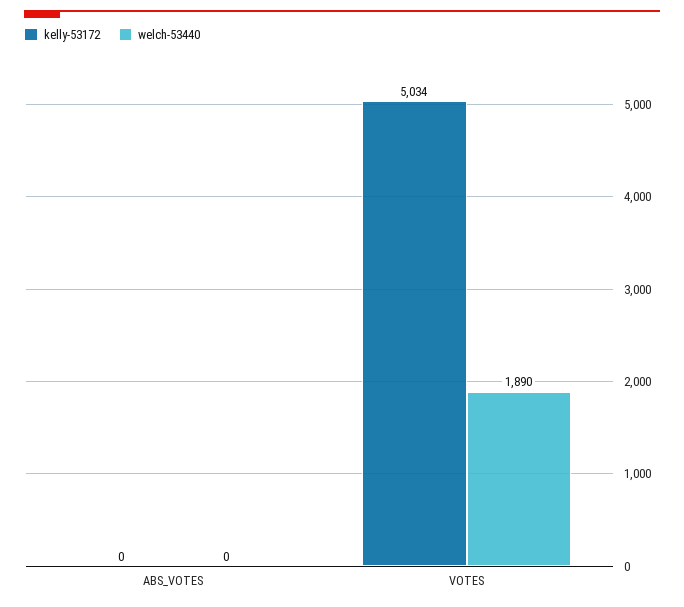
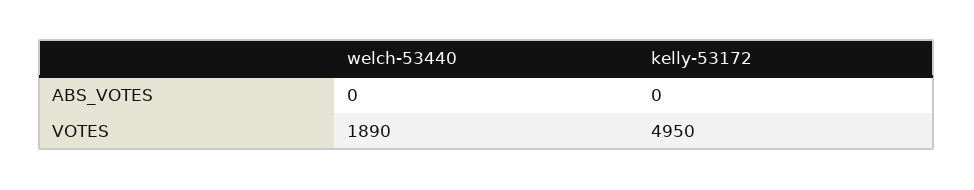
  {
    "kelly-53172": {
      "ABS_VOTES": 0,
-     "VOTES": 5034
+     "VOTES": 4950
    },
    "welch-53440": {
      "ABS_VOTES": 0,
      "VOTES": 1890
    }
  }

